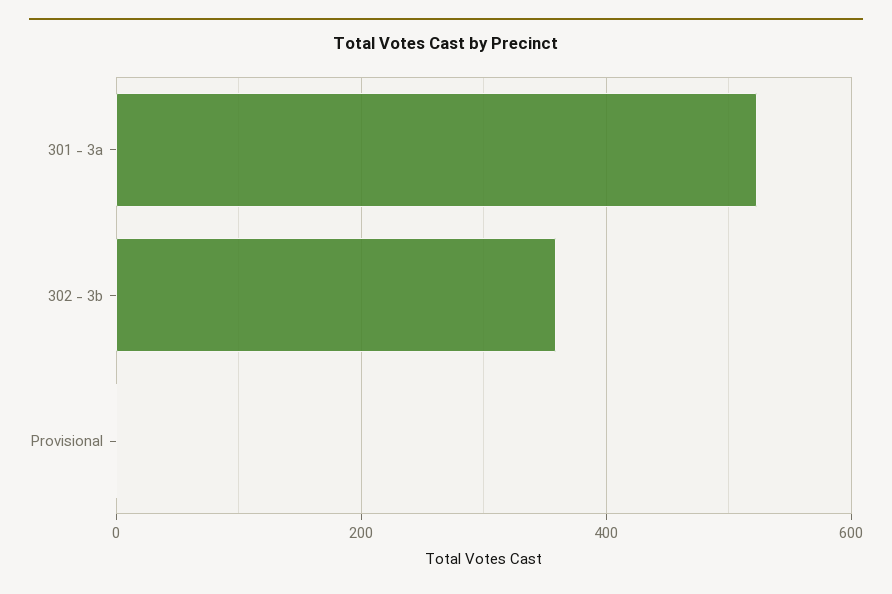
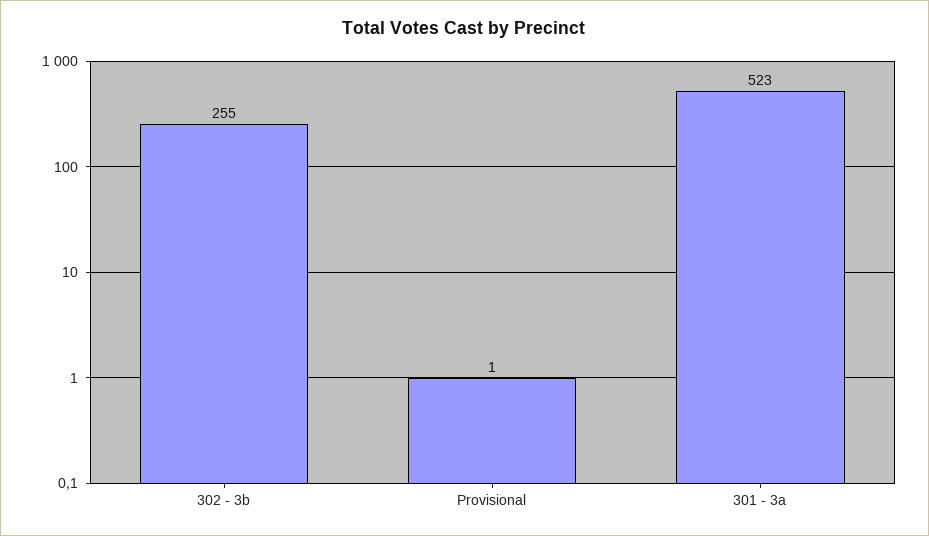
  {
    "301 - 3a": 523,
-   "302 - 3b": 360,
+   "302 - 3b": 255,
    "Provisional": 1
  }

